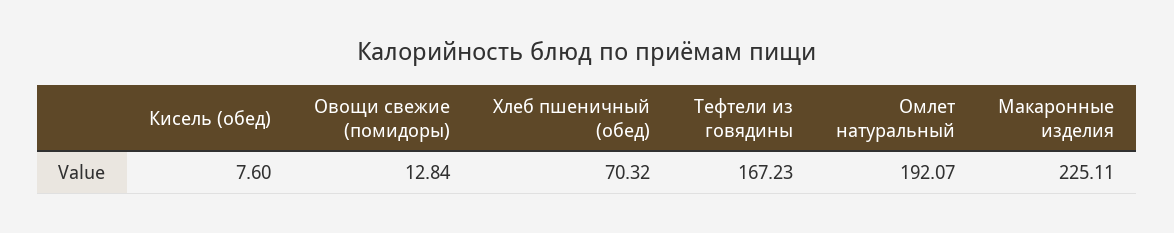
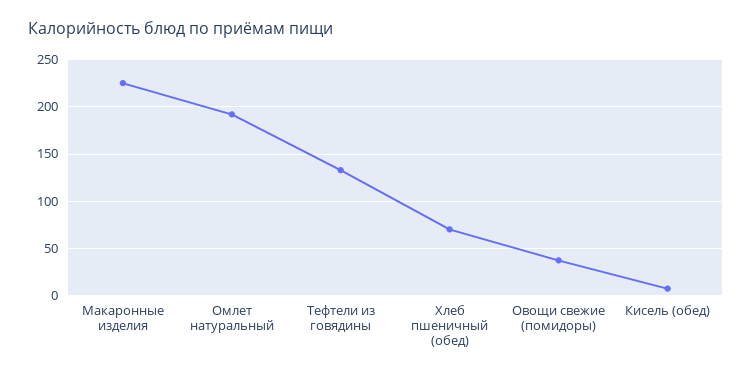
  {
    "Кисель (обед)": 7.6,
-   "Овощи свежие (помидоры)": 12.84,
+   "Овощи свежие (помидоры)": 40,
    "Хлеб пшеничный (обед)": 70.32,
-   "Тефтели из говядины": 167.23,
+   "Тефтели из говядины": 130,
    "Омлет натуральный": 192.07,
    "Макаронные изделия": 225.11
  }

